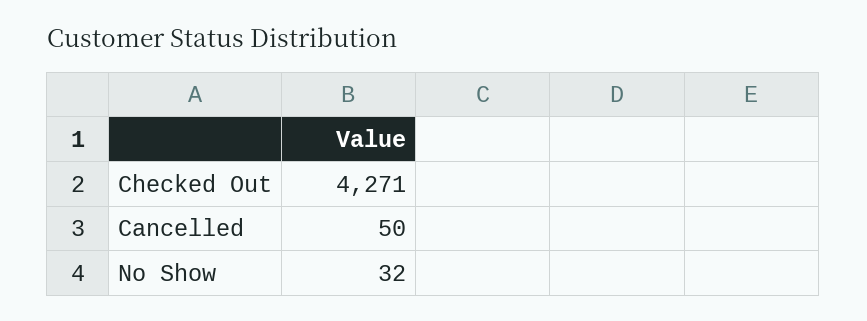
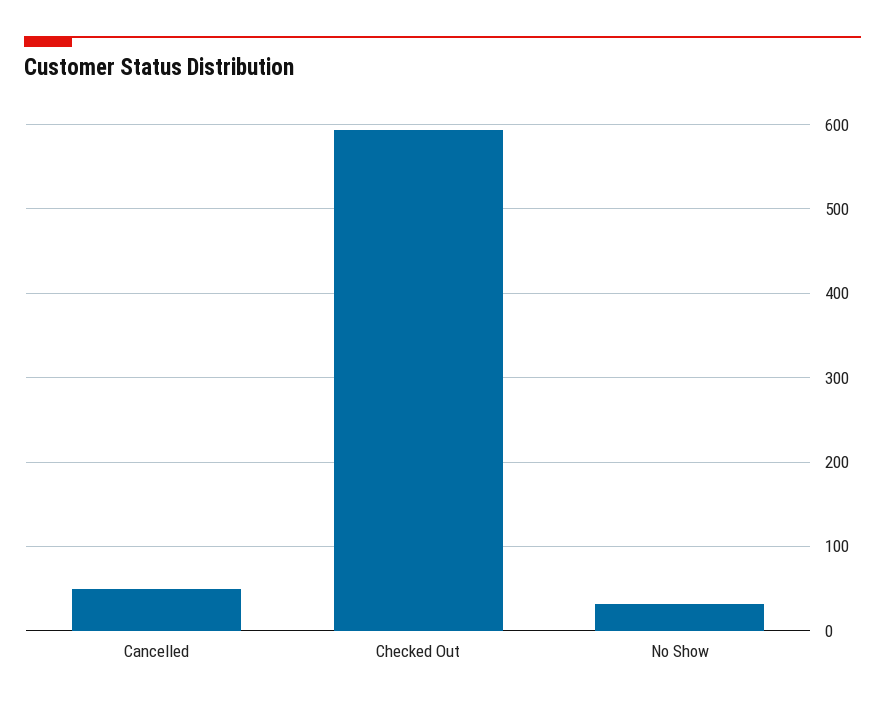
  {
-   "Checked Out": 4271,
+   "Checked Out": 590,
    "Cancelled": 50,
    "No Show": 32
  }

